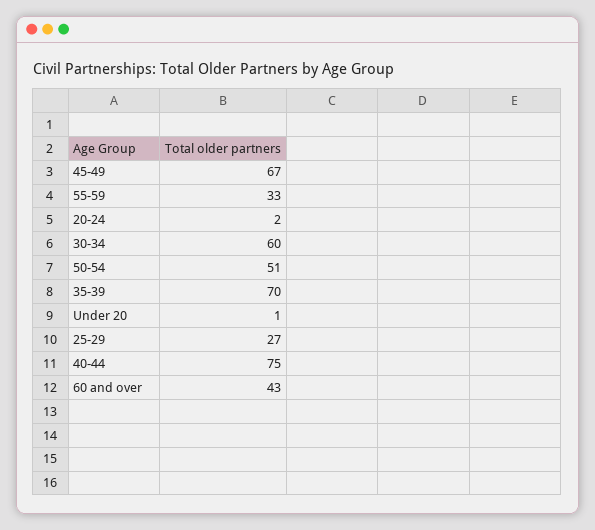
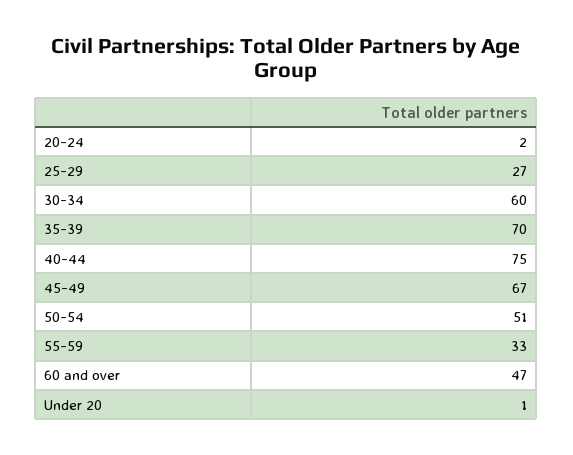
  {
    "45-49": 67,
    "55-59": 33,
    "20-24": 2,
    "30-34": 60,
    "50-54": 51,
    "35-39": 70,
    "Under 20": 1,
    "25-29": 27,
    "40-44": 75,
-   "60 and over": 43
+   "60 and over": 47
  }

